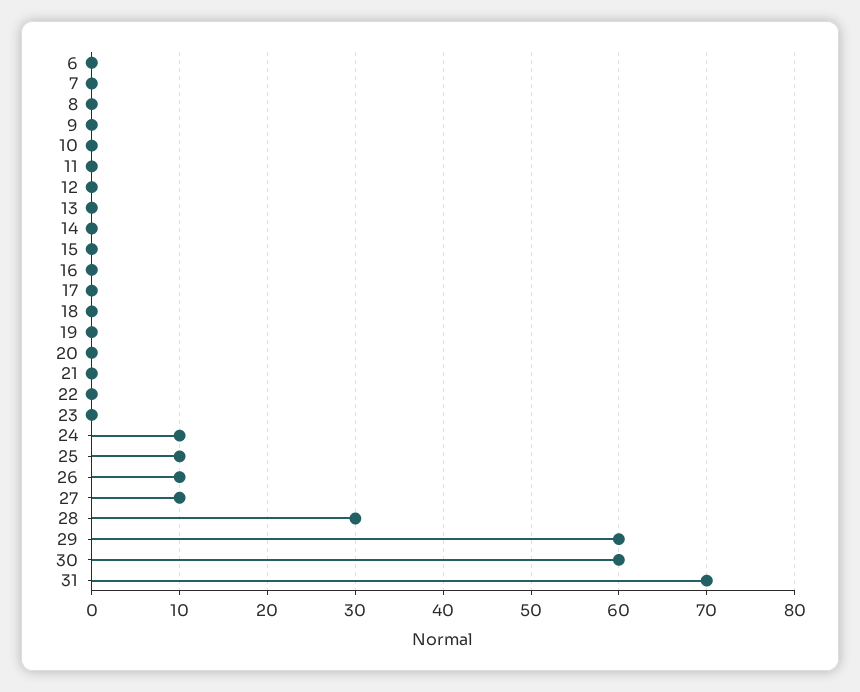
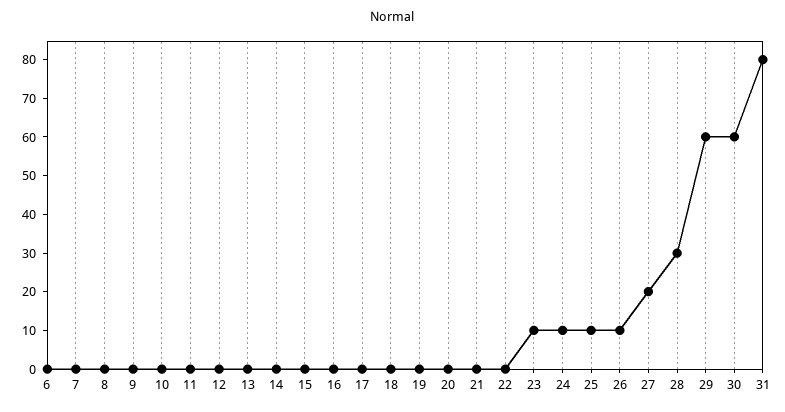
  {
    "6": 0,
    "7": 0,
    "8": 0,
    "9": 0,
    "10": 0,
    "11": 0,
    "12": 0,
    "13": 0,
    "14": 0,
    "15": 0,
    "16": 0,
    "17": 0,
    "18": 0,
    "19": 0,
    "20": 0,
    "21": 0,
    "22": 0,
-   "23": 0,
+   "23": 10,
    "24": 10,
    "25": 10,
    "26": 10,
-   "27": 10,
+   "27": 20,
    "28": 30,
    "29": 60,
    "30": 60,
-   "31": 70
+   "31": 80
  }

